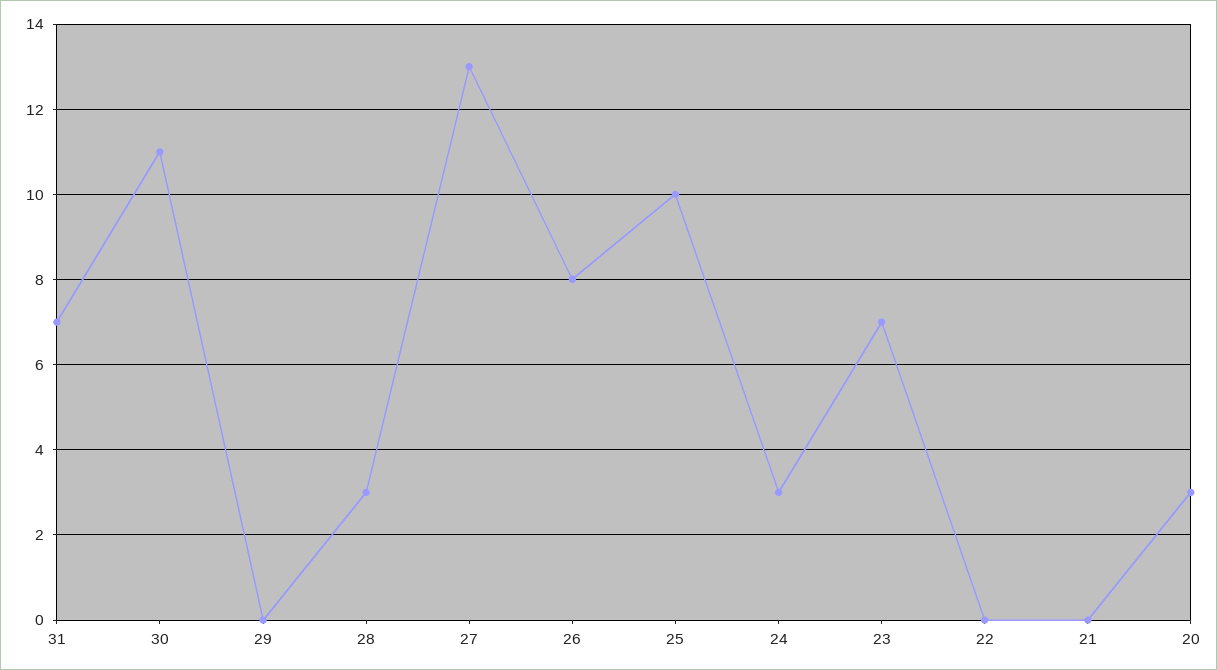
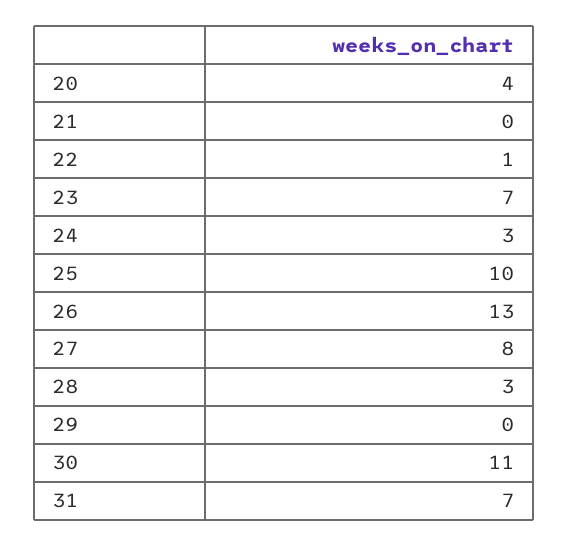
  {
    "31": 7,
    "30": 11,
    "29": 0,
    "28": 3,
-   "27": 13,
+   "27": 8,
-   "26": 8,
+   "26": 13,
    "25": 10,
    "24": 3,
    "23": 7,
-   "22": 0,
+   "22": 1,
    "21": 0,
-   "20": 3
+   "20": 4
  }

